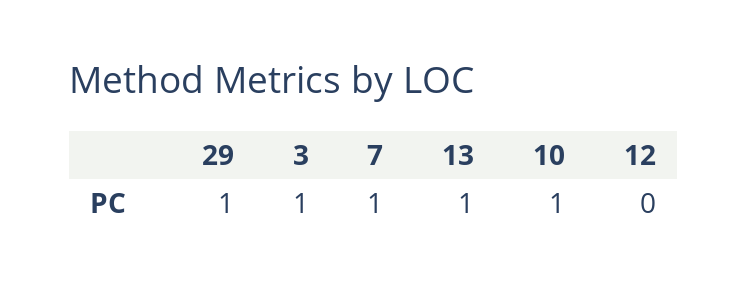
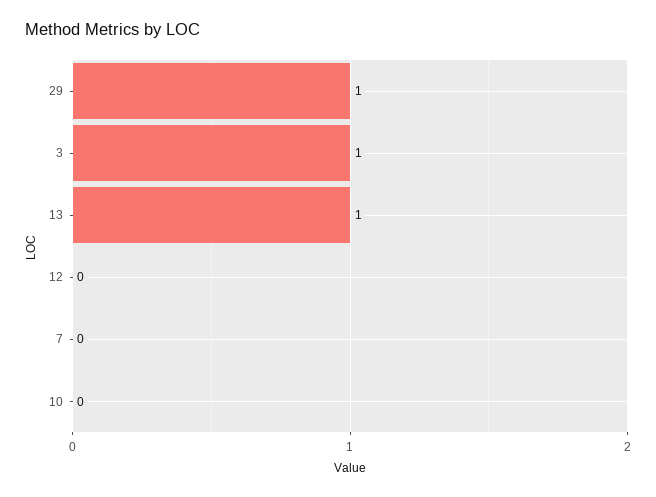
  {
    "29": 1,
    "3": 1,
-   "7": 1,
+   "7": 0,
    "13": 1,
-   "10": 1,
+   "10": 0,
    "12": 0
  }

